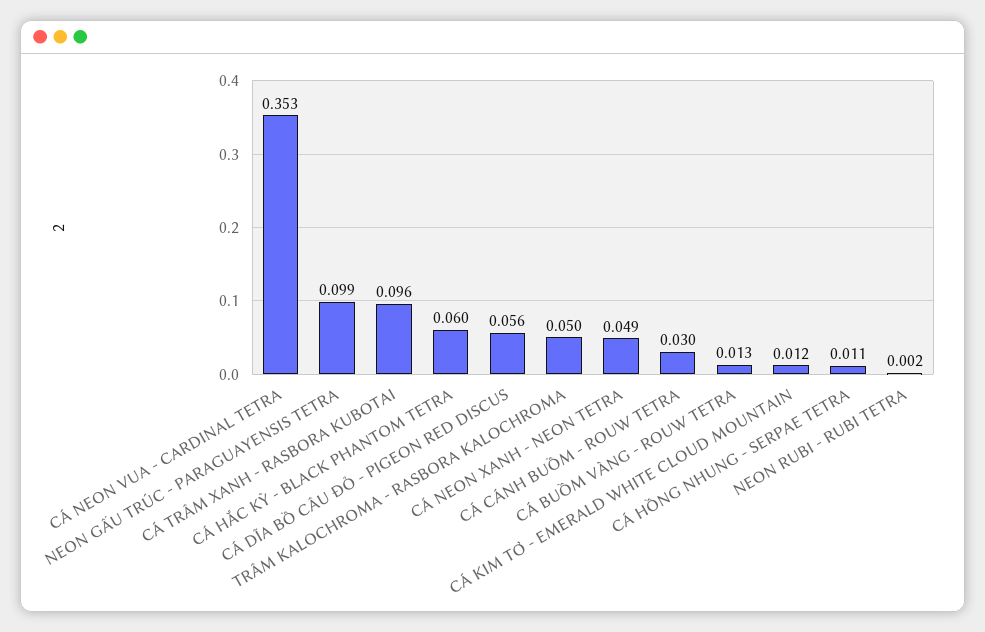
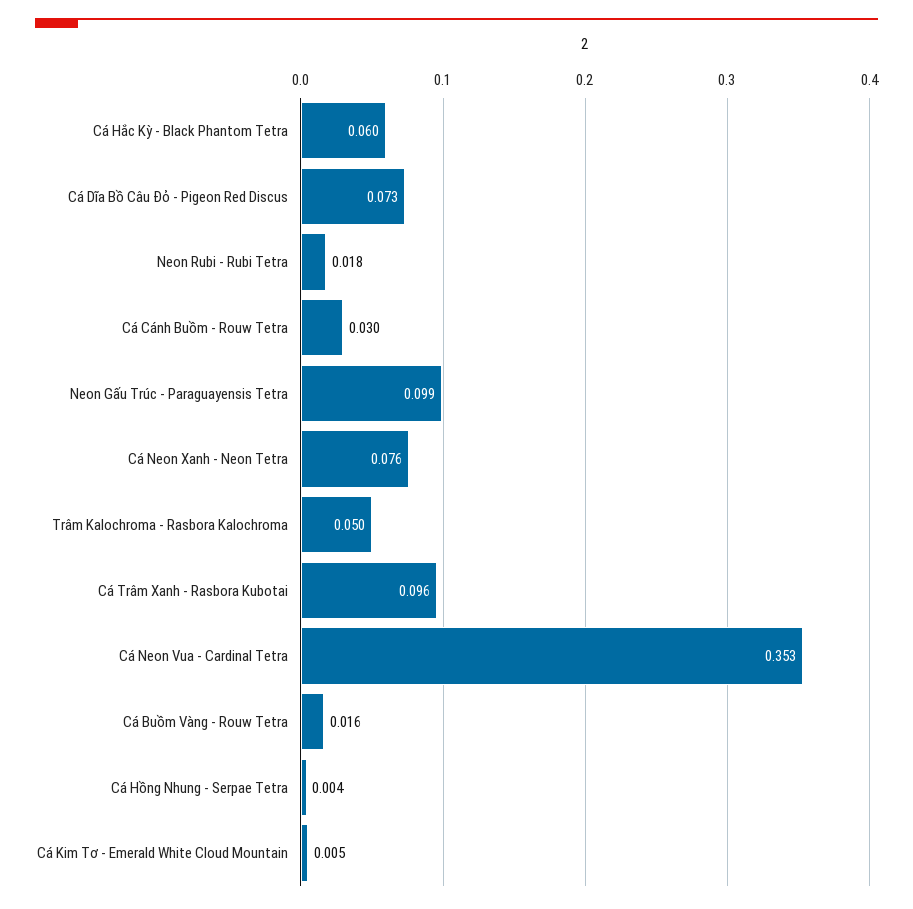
  {
    "CÁ NEON VUA - CARDINAL TETRA": 0.353,
    "NEON GẤU TRÚC - PARAGUAYENSIS TETRA": 0.099,
    "CÁ TRÂM XANH - RASBORA KUBOTAI": 0.096,
    "CÁ HẮC KỲ - BLACK PHANTOM TETRA": 0.06,
-   "CÁ DĨA BỒ CÂU ĐỎ - PIGEON RED DISCUS": 0.056,
+   "CÁ DĨA BỒ CÂU ĐỎ - PIGEON RED DISCUS": 0.073,
    "TRÂM KALOCHROMA - RASBORA KALOCHROMA": 0.05,
-   "CÁ NEON XANH - NEON TETRA": 0.049,
+   "CÁ NEON XANH - NEON TETRA": 0.076,
    "CÁ CÁNH BUỒM - ROUW TETRA": 0.03,
-   "CÁ BUỒM VÀNG - ROUW TETRA": 0.013,
+   "CÁ BUỒM VÀNG - ROUW TETRA": 0.016,
-   "CÁ KIM TƠ - EMERALD WHITE CLOUD MOUNTAIN": 0.012,
+   "CÁ KIM TƠ - EMERALD WHITE CLOUD MOUNTAIN": 0.005,
-   "CÁ HỒNG NHUNG - SERPAE TETRA": 0.011,
+   "CÁ HỒNG NHUNG - SERPAE TETRA": 0.004,
-   "NEON RUBI - RUBI TETRA": 0.002
+   "NEON RUBI - RUBI TETRA": 0.018
  }

